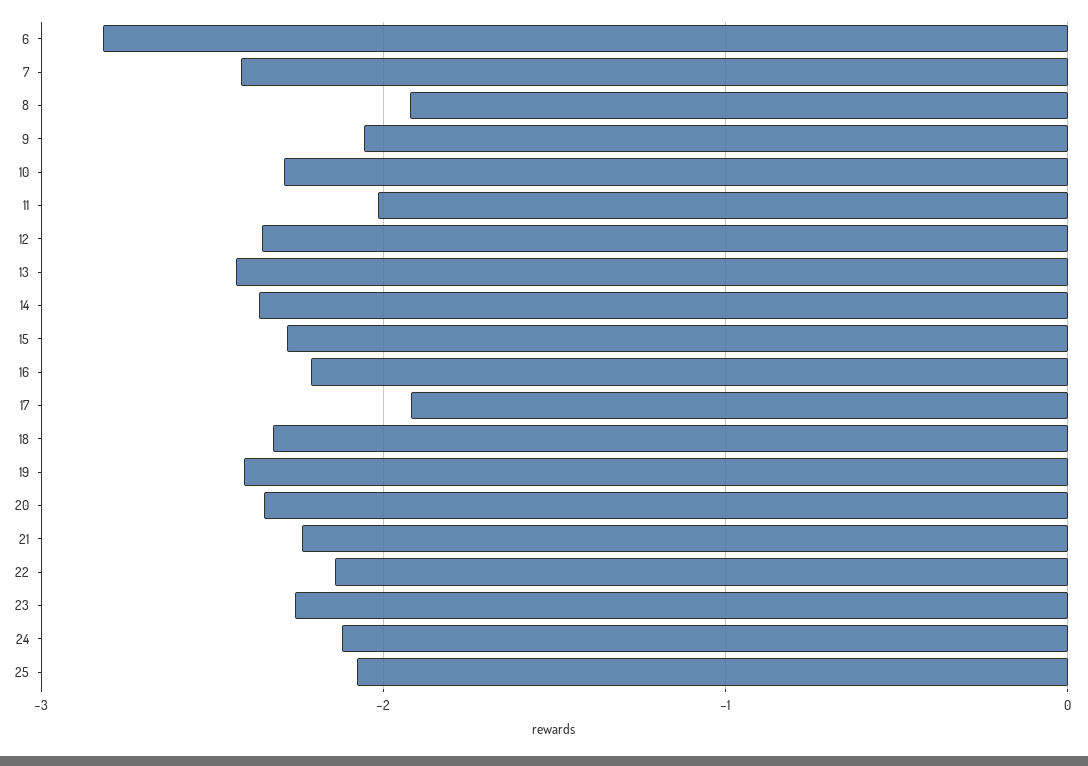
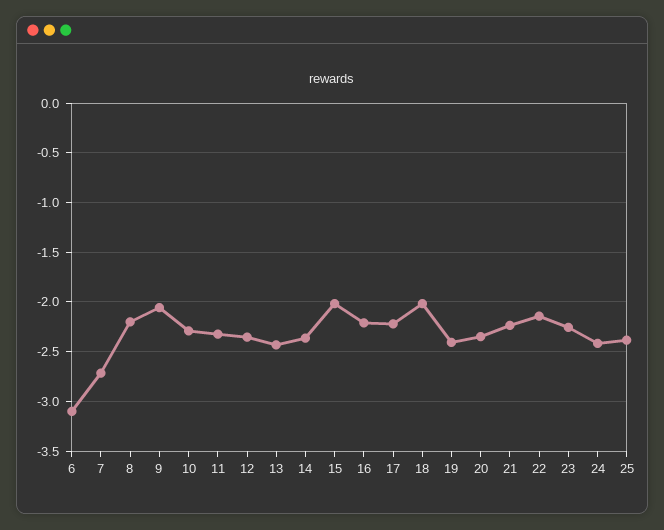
  {
-   "6": -2.8,
+   "6": -3.1,
-   "7": -2.4,
+   "7": -2.7,
-   "8": -1.9,
+   "8": -2.2,
    "9": -2.1,
    "10": -2.3,
-   "11": -2,
+   "11": -2.3,
    "12": -2.4,
    "13": -2.4,
    "14": -2.4,
-   "15": -2.3,
+   "15": -2,
    "16": -2.2,
-   "17": -1.9,
+   "17": -2.2,
-   "18": -2.3,
+   "18": -2,
    "19": -2.4,
    "20": -2.3,
    "21": -2.2,
    "22": -2.1,
    "23": -2.3,
-   "24": -2.1,
+   "24": -2.4,
-   "25": -2.1
+   "25": -2.4
  }

